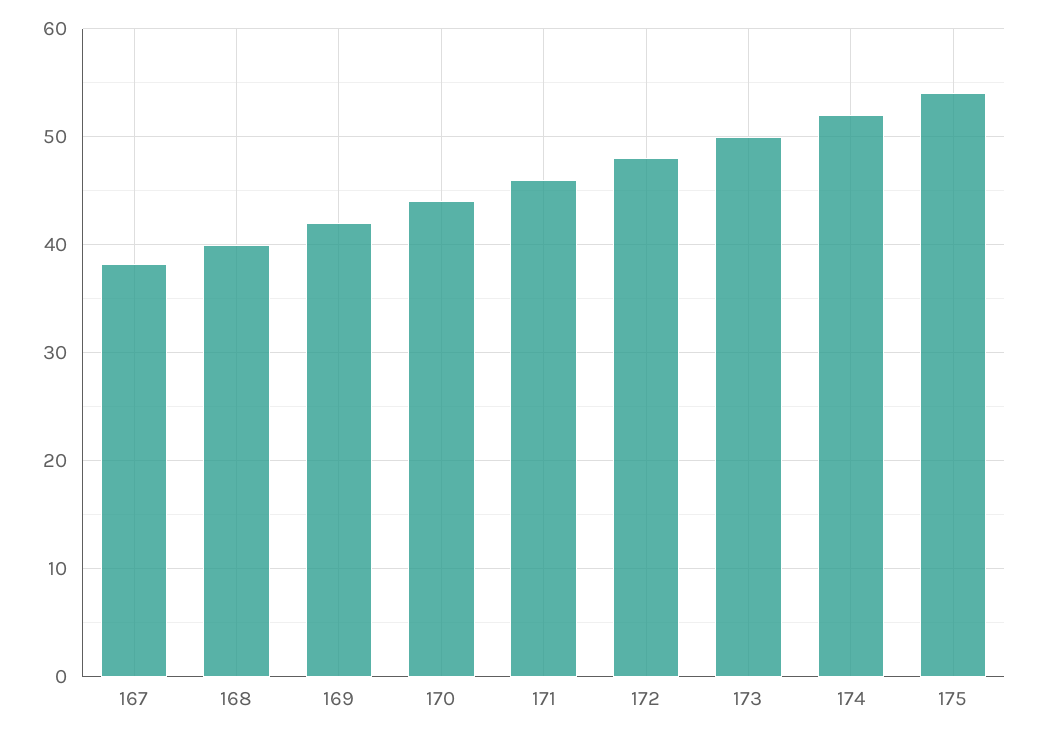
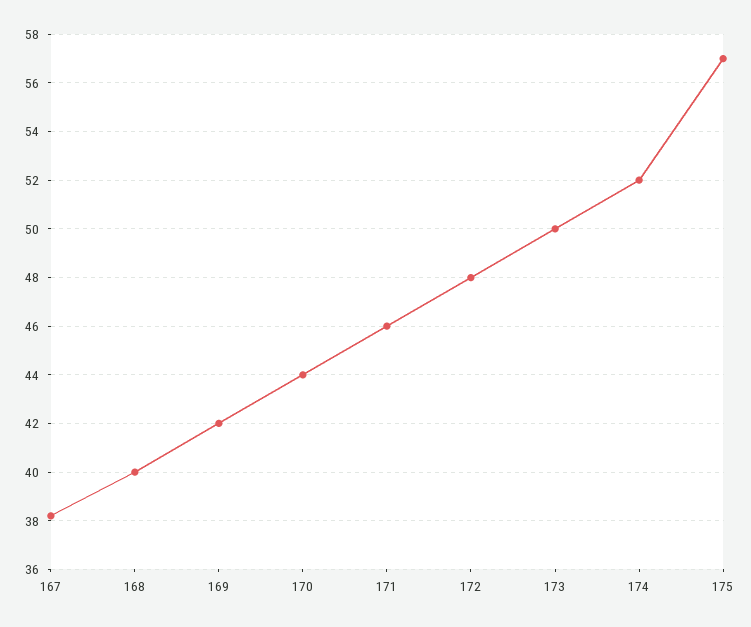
  {
    "167": 38,
    "168": 40,
    "169": 42,
    "170": 44,
    "171": 46,
    "172": 48,
    "173": 50,
    "174": 52,
-   "175": 54
+   "175": 57
  }

